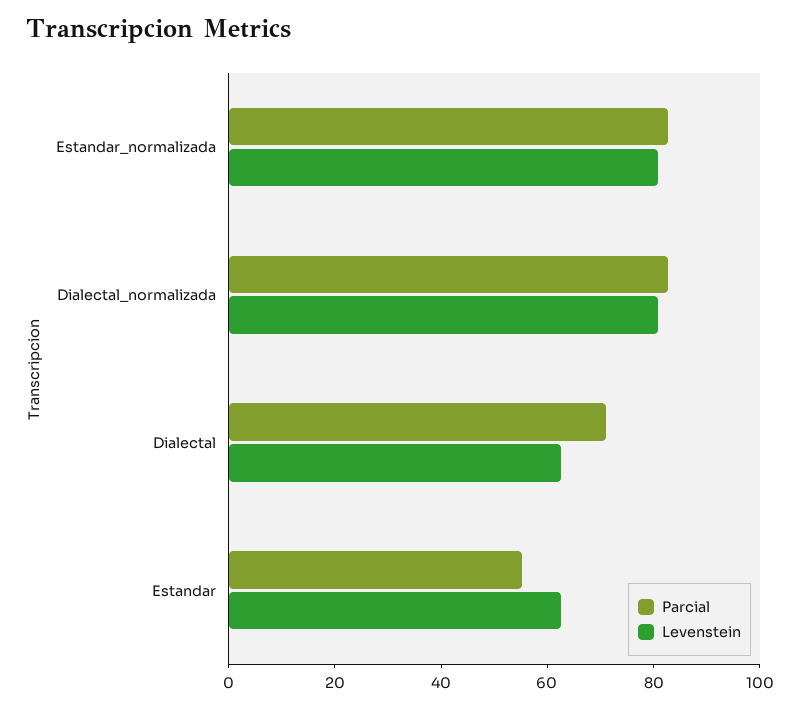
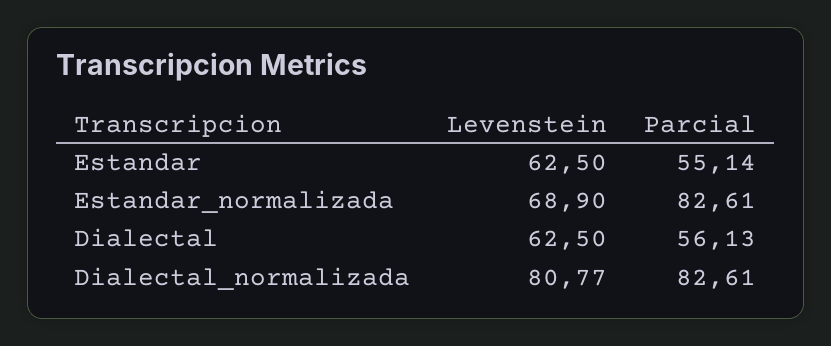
  {
    "Parcial": {
      "Estandar_normalizada": 82.61,
      "Dialectal_normalizada": 82.61,
-     "Dialectal": 70,
+     "Dialectal": 56.13,
      "Estandar": 55.14
    },
    "Levenstein": {
-     "Estandar_normalizada": 80,
+     "Estandar_normalizada": 68.9,
      "Dialectal_normalizada": 80.77,
      "Dialectal": 62.5,
      "Estandar": 62.5
    }
  }

